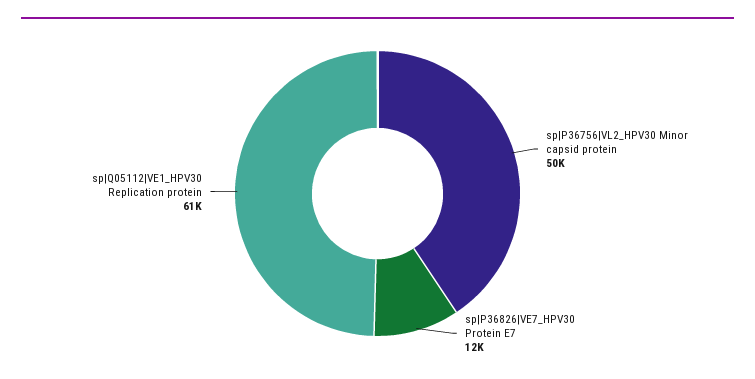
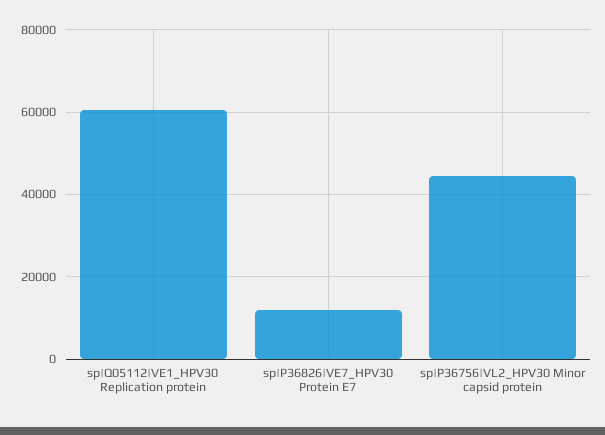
  {
-   "sp|P36756|VL2_HPV30 Minor capsid protein": 50000,
+   "sp|P36756|VL2_HPV30 Minor capsid protein": 44000,
    "sp|P36826|VE7_HPV30 Protein E7": 12000,
    "sp|Q05112|VE1_HPV30 Replication protein": 61000
  }

